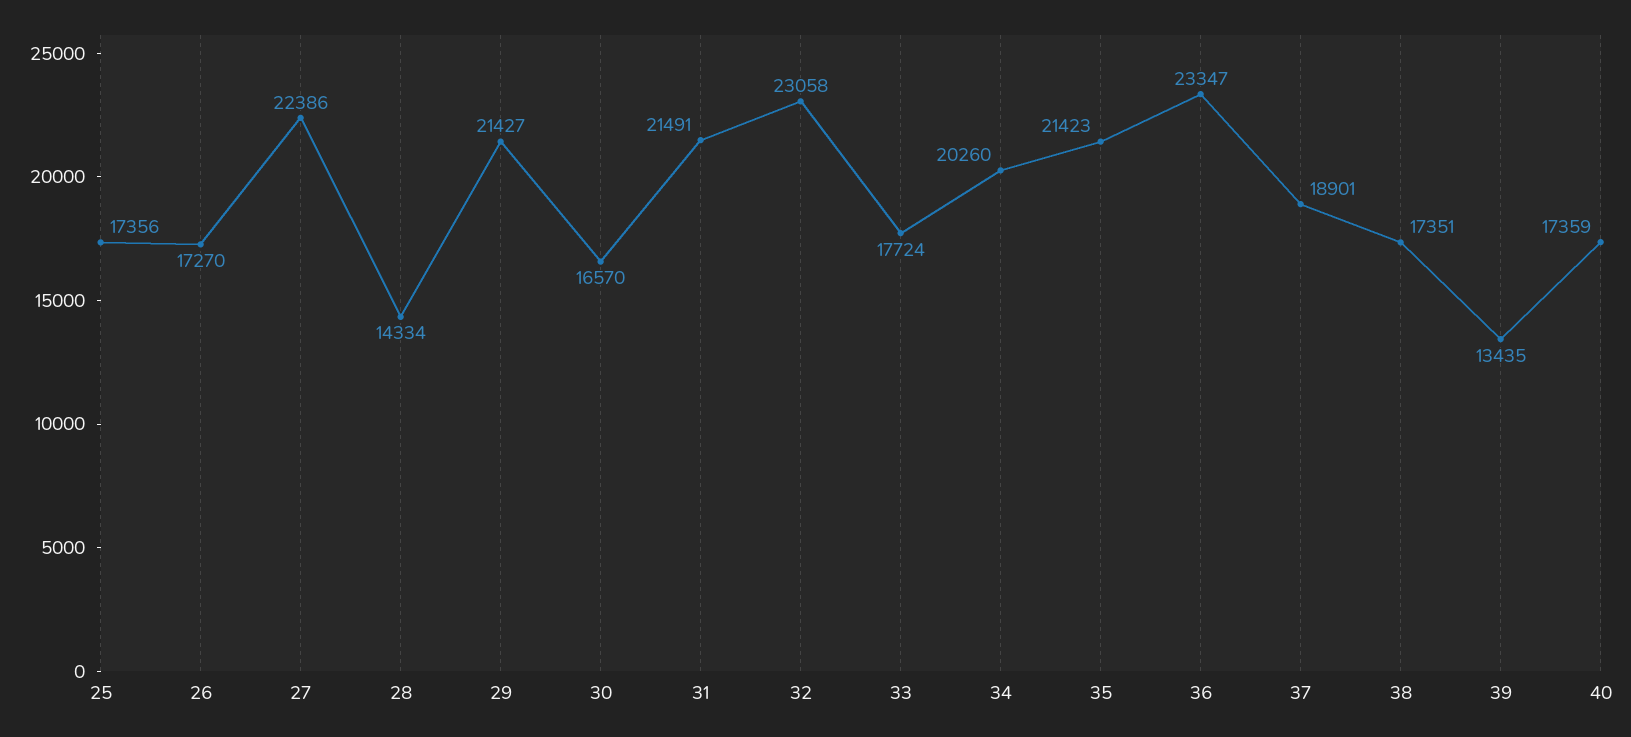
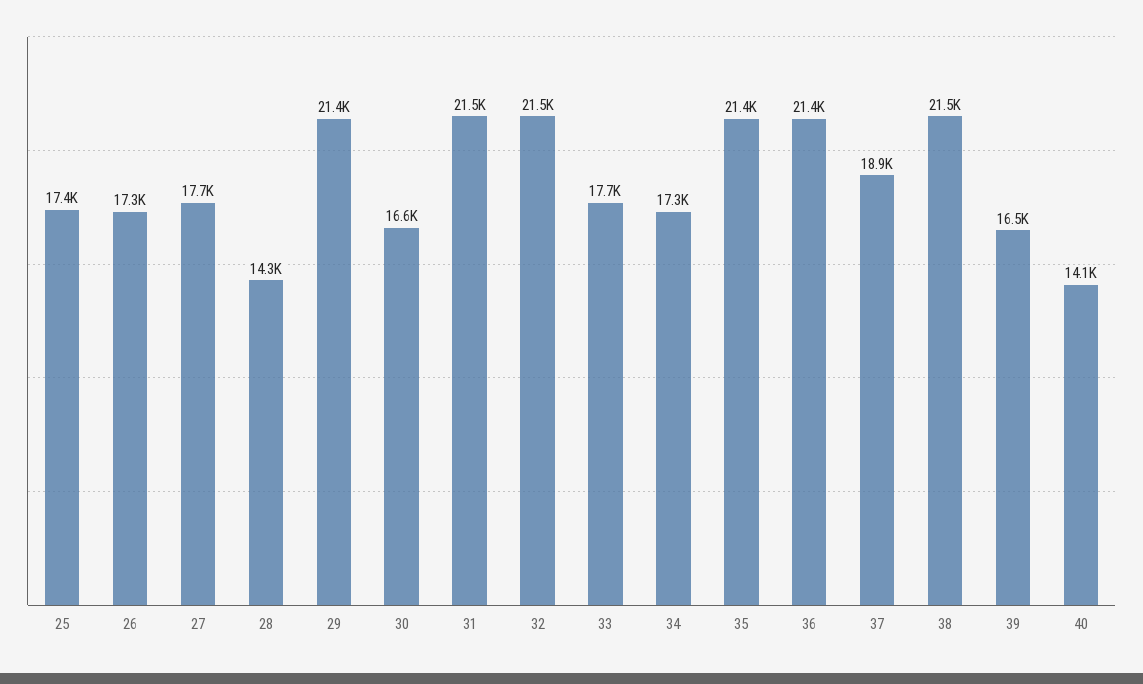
  {
    "25": 17356,
    "26": 17270,
-   "27": 22386,
+   "27": 17700,
    "28": 14334,
    "29": 21427,
    "30": 16570,
    "31": 21491,
-   "32": 23058,
+   "32": 21500,
    "33": 17724,
-   "34": 20260,
+   "34": 17300,
    "35": 21423,
-   "36": 23347,
+   "36": 21400,
    "37": 18901,
-   "38": 17351,
+   "38": 21500,
-   "39": 13435,
+   "39": 16500,
-   "40": 17359
+   "40": 14100
  }

